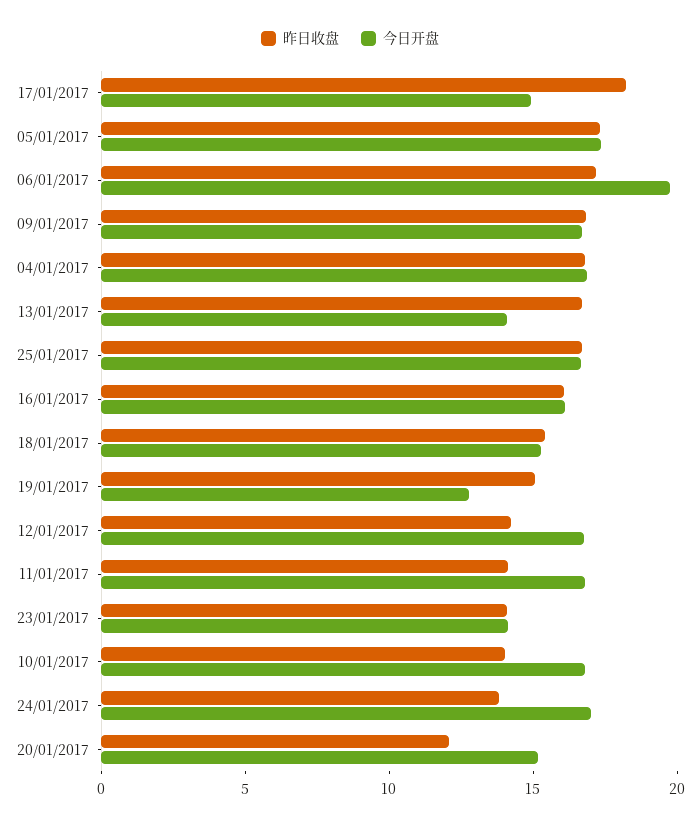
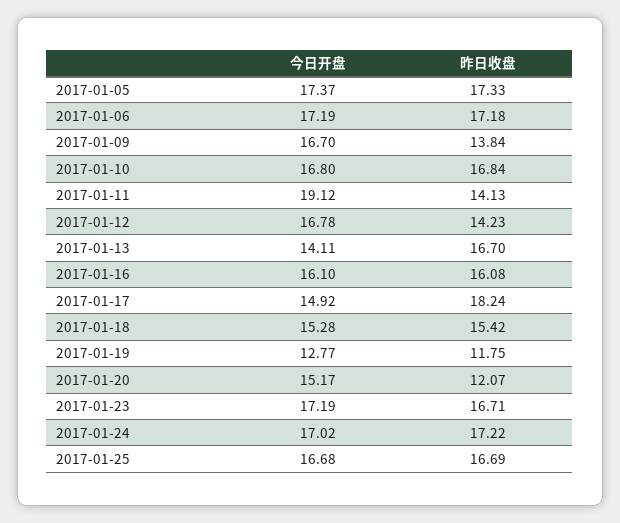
  {
    "昨日收盘": {
      "17/01/2017": 18.24,
      "05/01/2017": 17.33,
      "06/01/2017": 17.18,
-     "09/01/2017": 17,
+     "09/01/2017": 13.84,
-     "04/01/2017": 17,
      "13/01/2017": 16.7,
      "25/01/2017": 16.69,
      "16/01/2017": 16.08,
      "18/01/2017": 15.42,
-     "19/01/2017": 15,
+     "19/01/2017": 11.75,
      "12/01/2017": 14.23,
      "11/01/2017": 14.13,
-     "23/01/2017": 14,
+     "23/01/2017": 16.71,
-     "10/01/2017": 14,
+     "10/01/2017": 16.84,
-     "24/01/2017": 14,
+     "24/01/2017": 17.22,
      "20/01/2017": 12.07
    },
    "今日开盘": {
      "17/01/2017": 14.92,
      "05/01/2017": 17.37,
-     "06/01/2017": 20,
+     "06/01/2017": 17.19,
      "09/01/2017": 16.7,
-     "04/01/2017": 17,
      "13/01/2017": 14.11,
      "25/01/2017": 16.68,
      "16/01/2017": 16.1,
      "18/01/2017": 15.28,
      "19/01/2017": 12.77,
      "12/01/2017": 16.78,
-     "11/01/2017": 17,
+     "11/01/2017": 19.12,
-     "23/01/2017": 14,
+     "23/01/2017": 17.19,
      "10/01/2017": 16.8,
      "24/01/2017": 17.02,
      "20/01/2017": 15.17
    }
  }

